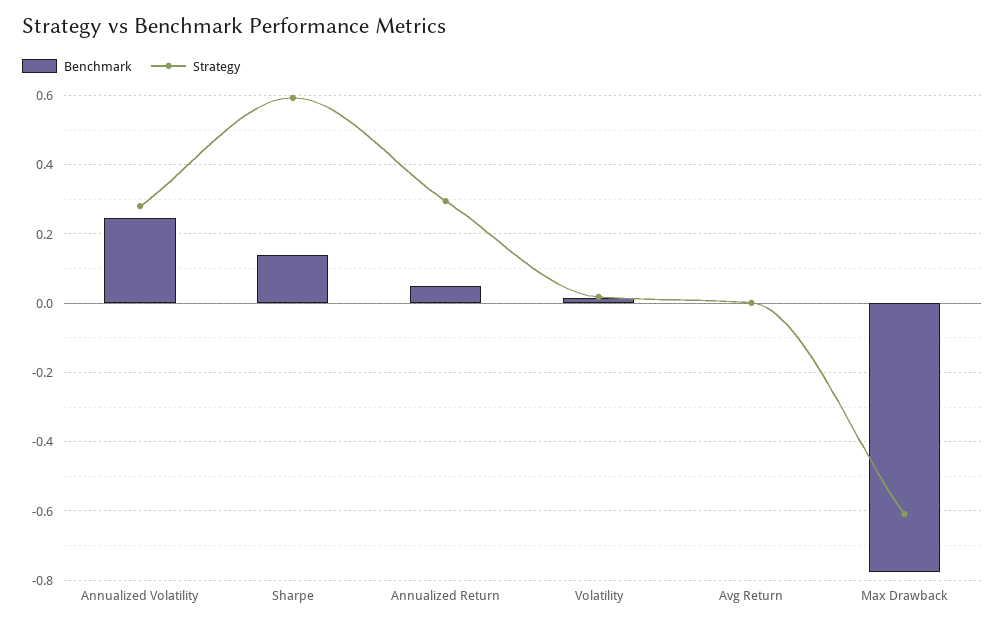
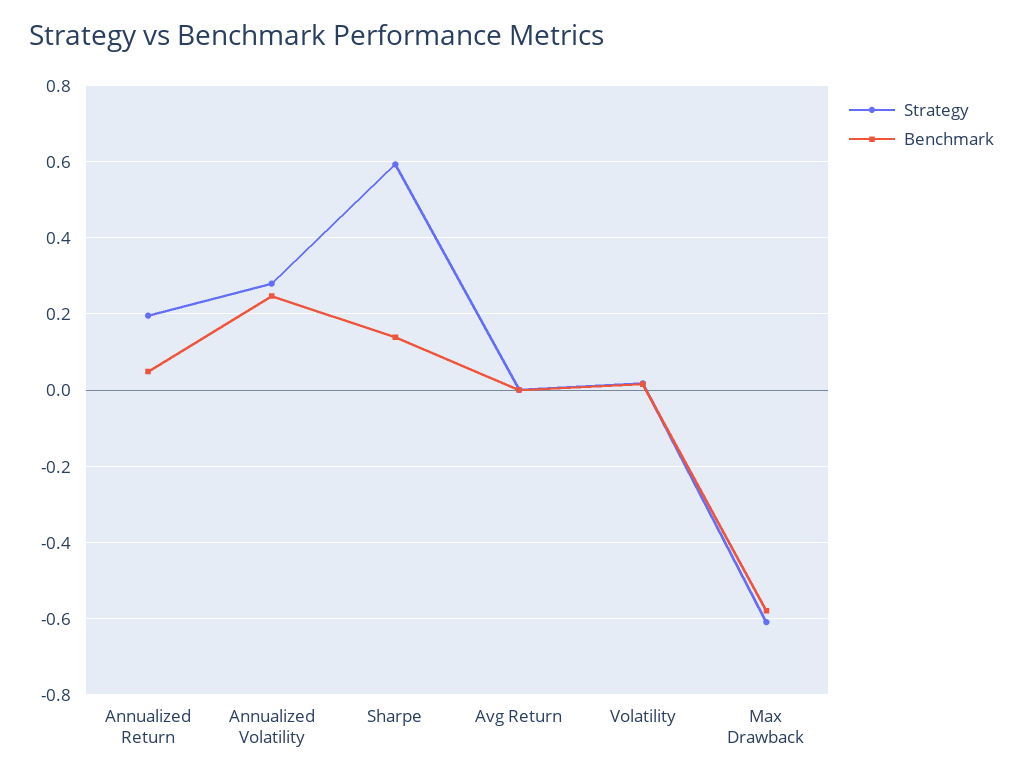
  {
    "Benchmark": {
      "Annualized Volatility": 0.24,
      "Sharpe": 0.14,
      "Annualized Return": 0.04,
      "Volatility": 0.02,
      "Avg Return": 0,
-     "Max Drawback": -0.78
+     "Max Drawback": -0.58
    },
    "Strategy": {
      "Annualized Volatility": 0.28,
      "Sharpe": 0.6,
-     "Annualized Return": 0.3,
+     "Annualized Return": 0.2,
      "Volatility": 0.02,
      "Avg Return": 0,
      "Max Drawback": -0.6
    }
  }

